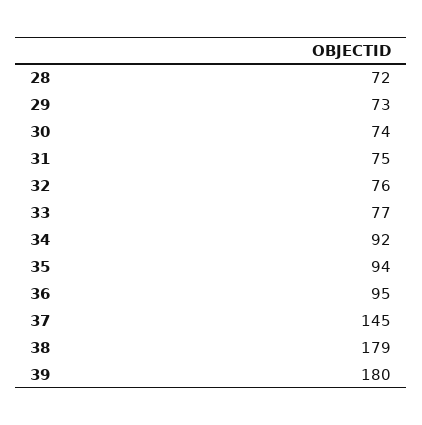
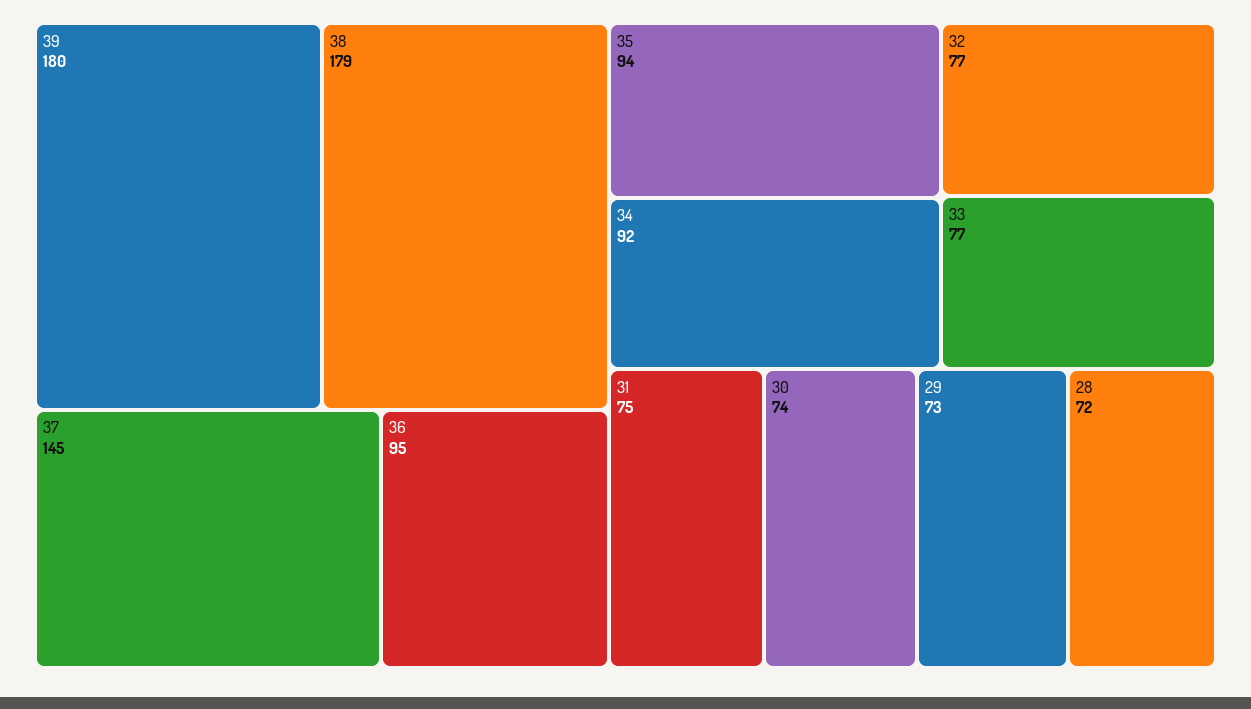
  {
    "28": 72,
    "29": 73,
    "30": 74,
    "31": 75,
-   "32": 76,
+   "32": 77,
    "33": 77,
    "34": 92,
    "35": 94,
    "36": 95,
    "37": 145,
    "38": 179,
    "39": 180
  }

